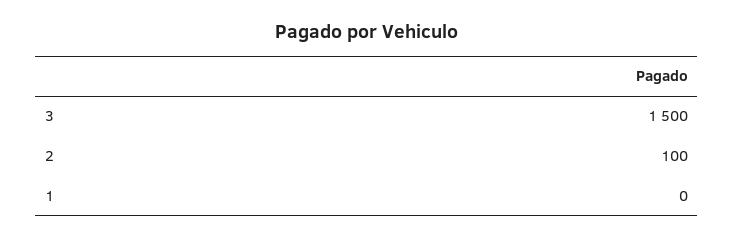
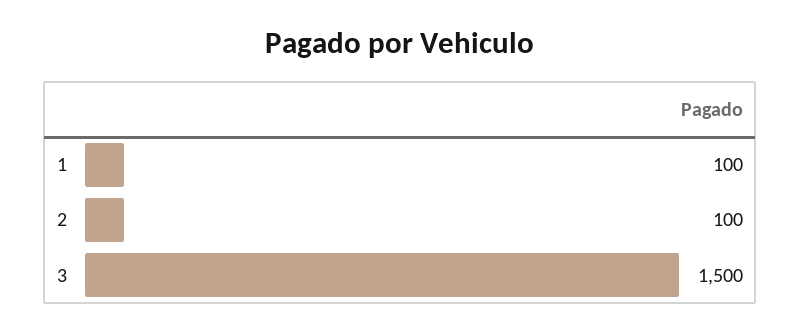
  {
    "3": 1500,
    "2": 100,
-   "1": 0
+   "1": 100
  }

